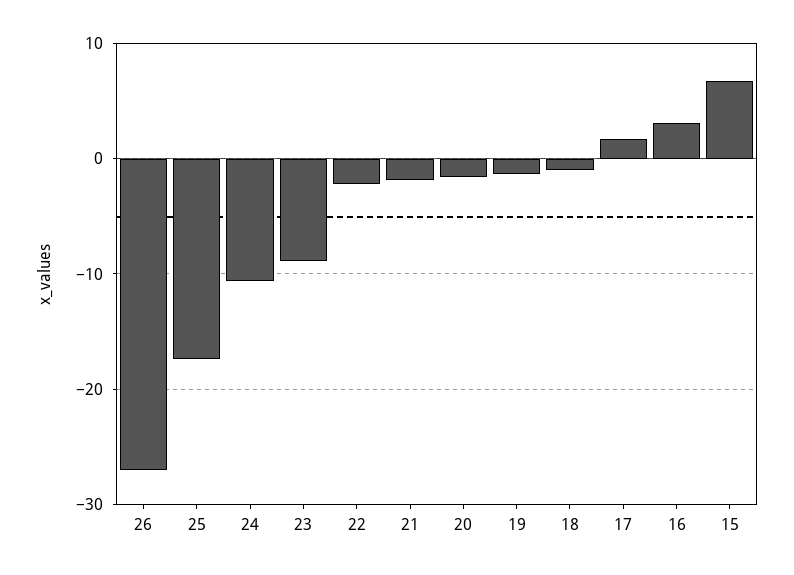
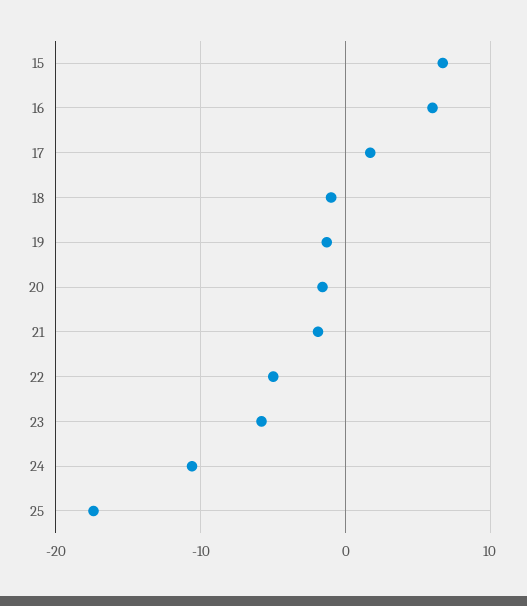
  {
-   "26": -27,
    "25": -17,
    "24": -11,
-   "23": -9,
+   "23": -6,
-   "22": -2,
+   "22": -5,
    "21": -2,
    "20": -2,
    "19": -1,
    "18": -1,
    "17": 2,
-   "16": 3,
+   "16": 6,
    "15": 7
  }

